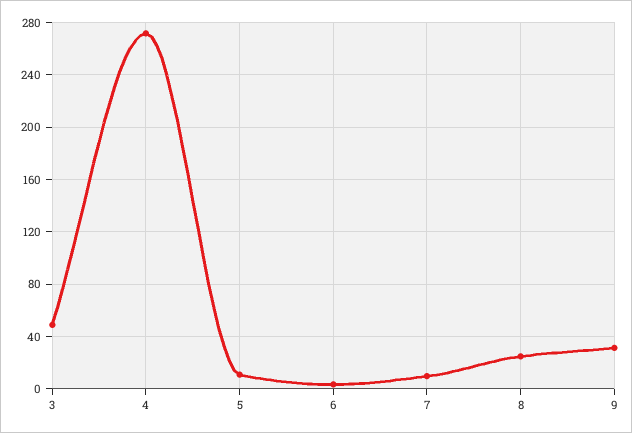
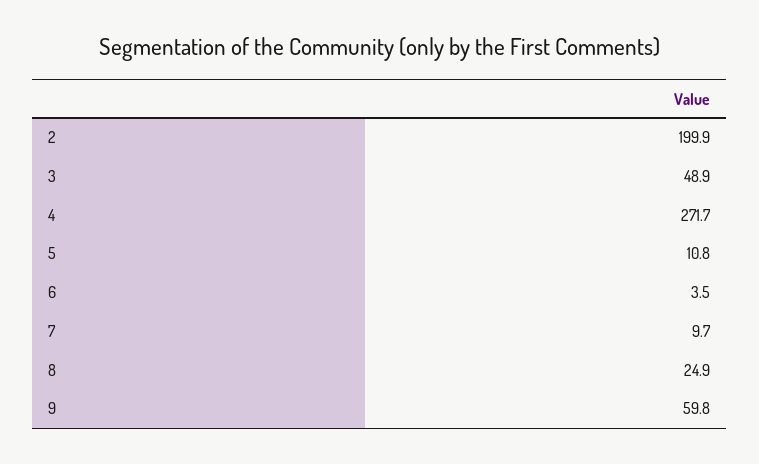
  {
    "3": 48.9,
    "4": 271.7,
    "5": 10.8,
    "6": 3.5,
    "7": 9.7,
    "8": 24.9,
-   "9": 30
+   "9": 59.8,
+   "2": 199.9
  }

